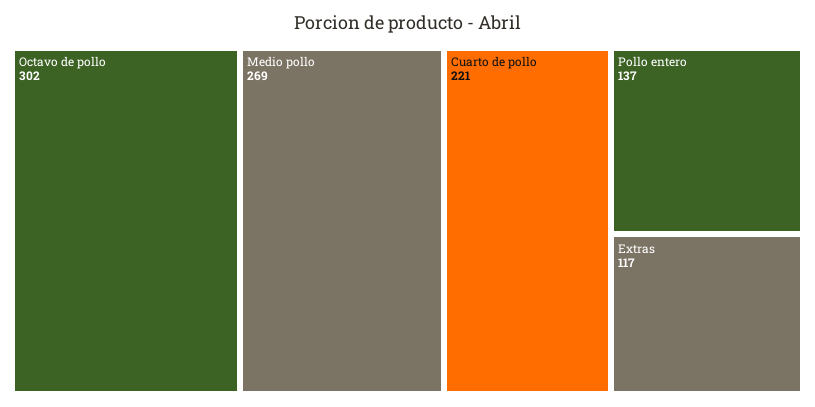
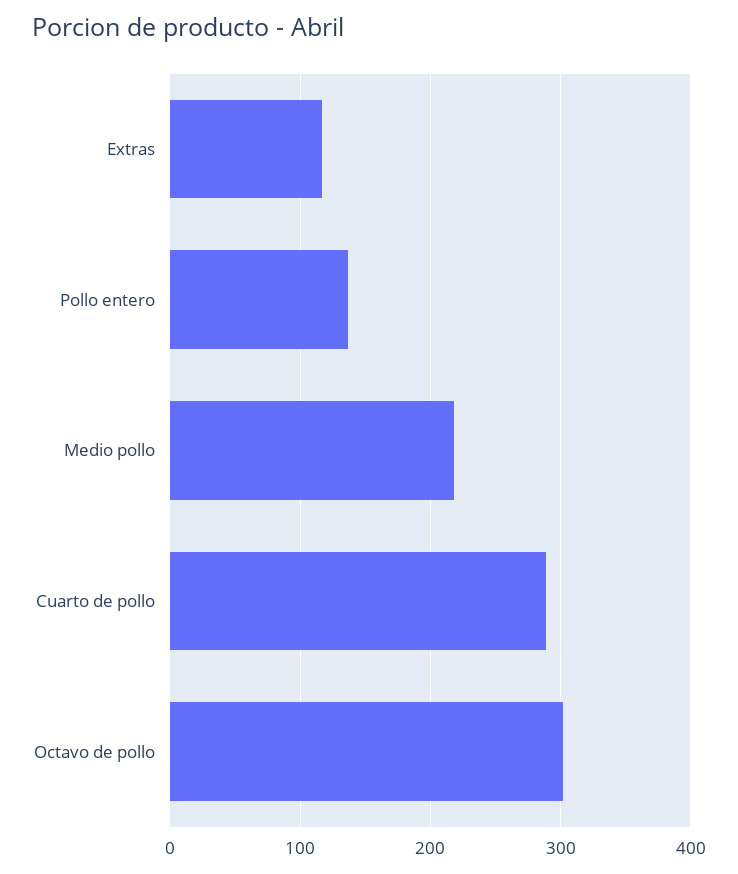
  {
    "Octavo de pollo": 302,
-   "Medio pollo": 269,
+   "Medio pollo": 220,
-   "Cuarto de pollo": 221,
+   "Cuarto de pollo": 290,
    "Pollo entero": 137,
    "Extras": 117
  }

